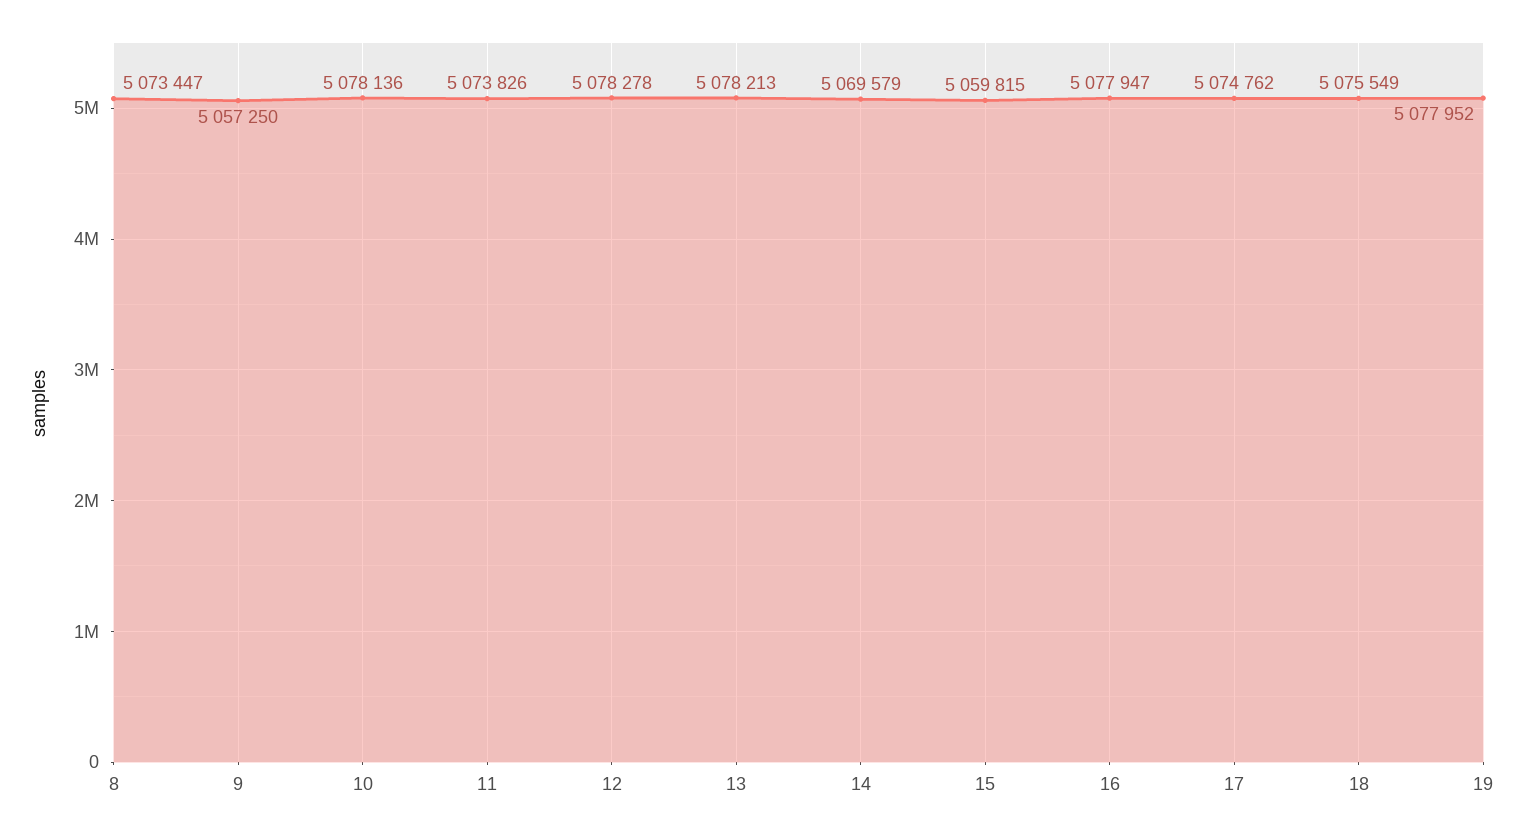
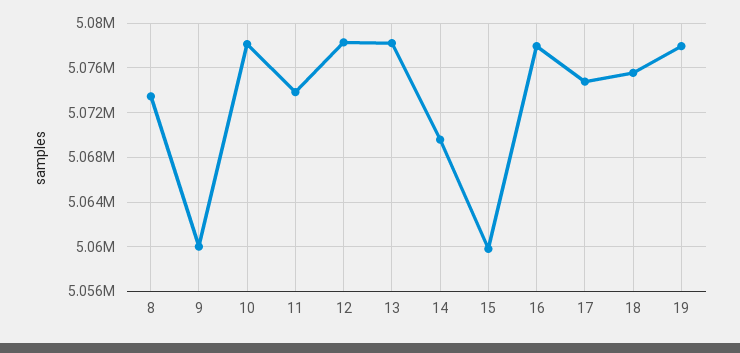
  {
    "8": 5073447,
-   "9": 5057250,
+   "9": 5060000,
    "10": 5078136,
    "11": 5073826,
    "12": 5078278,
    "13": 5078213,
    "14": 5069579,
    "15": 5059815,
    "16": 5077947,
    "17": 5074762,
    "18": 5075549,
    "19": 5077952
  }

